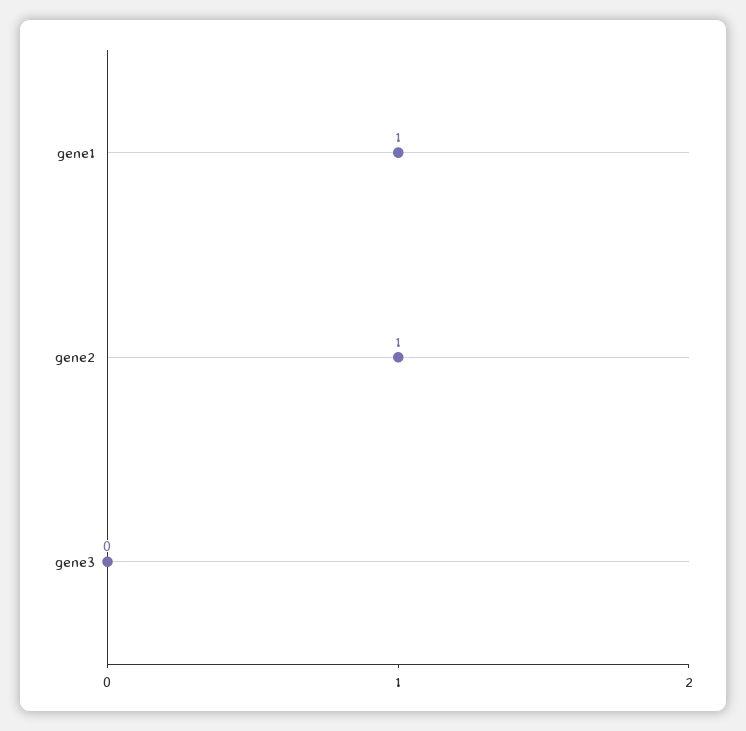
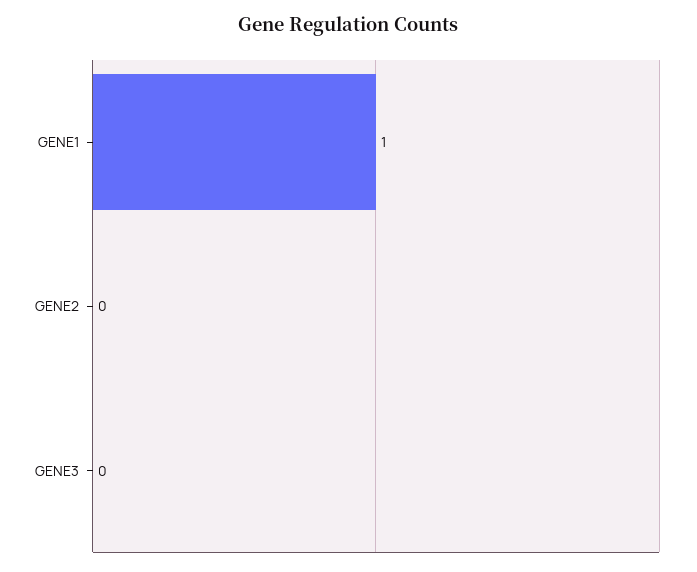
  {
    "gene1": 1,
-   "gene2": 1,
+   "gene2": 0,
    "gene3": 0
  }

